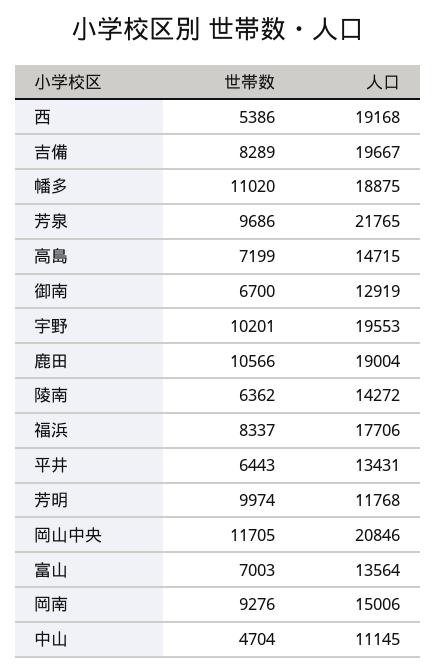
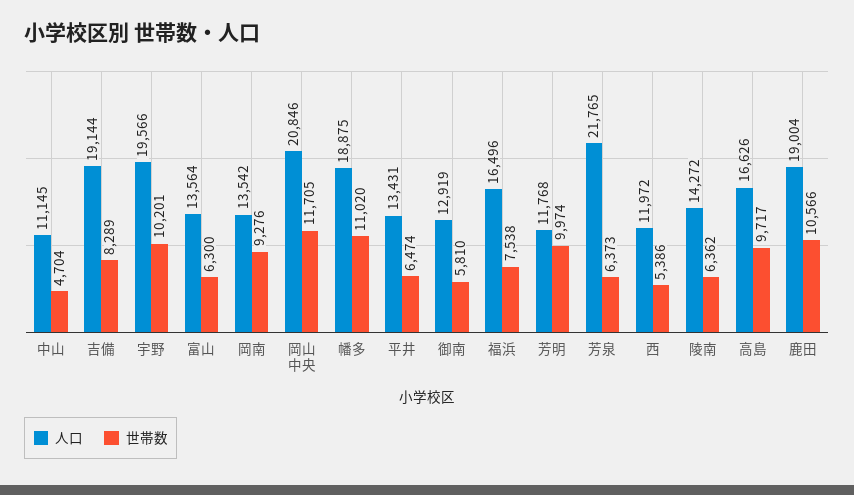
  {
    "世帯数": {
      "西": 5386,
      "吉備": 8289,
      "幡多": 11020,
-     "芳泉": 9686,
+     "芳泉": 6373,
-     "高島": 7199,
+     "高島": 9717,
-     "御南": 6700,
+     "御南": 5810,
      "宇野": 10201,
      "鹿田": 10566,
      "陵南": 6362,
-     "福浜": 8337,
+     "福浜": 7538,
-     "平井": 6443,
+     "平井": 6474,
      "芳明": 9974,
      "岡山中央": 11705,
-     "富山": 7003,
+     "富山": 6300,
      "岡南": 9276,
      "中山": 4704
    },
    "人口": {
-     "西": 19168,
+     "西": 11972,
-     "吉備": 19667,
+     "吉備": 19144,
      "幡多": 18875,
      "芳泉": 21765,
-     "高島": 14715,
+     "高島": 16626,
      "御南": 12919,
-     "宇野": 19553,
+     "宇野": 19566,
      "鹿田": 19004,
      "陵南": 14272,
-     "福浜": 17706,
+     "福浜": 16496,
      "平井": 13431,
      "芳明": 11768,
      "岡山中央": 20846,
      "富山": 13564,
-     "岡南": 15006,
+     "岡南": 13542,
      "中山": 11145
    }
  }

